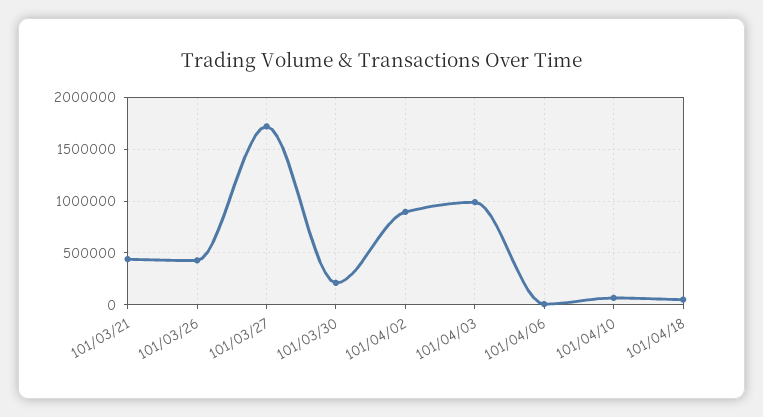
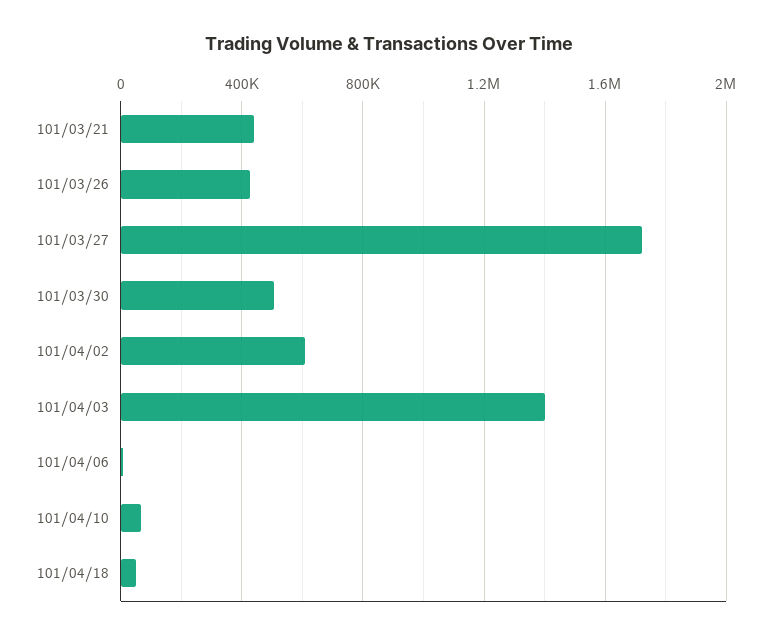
  {
    "101/03/21": 450000,
    "101/03/26": 450000,
    "101/03/27": 1700000,
-   "101/03/30": 200000,
+   "101/03/30": 500000,
-   "101/04/02": 900000,
+   "101/04/02": 600000,
-   "101/04/03": 1000000,
+   "101/04/03": 1400000,
    "101/04/06": 0,
    "101/04/10": 50000,
    "101/04/18": 50000
  }

